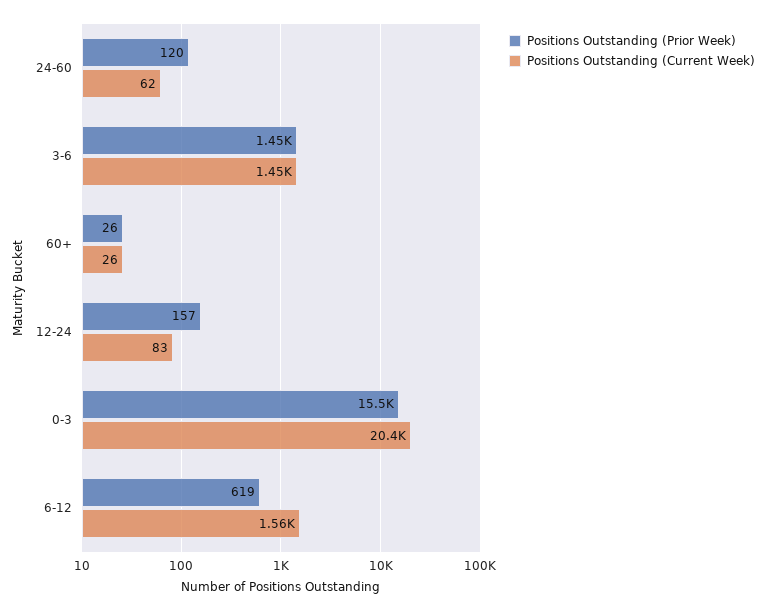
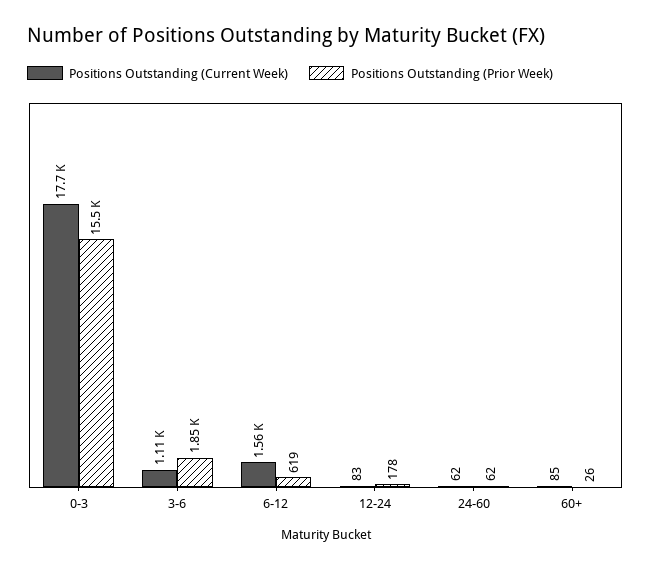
  {
    "Positions Outstanding (Prior Week)": {
-     "24-60": 120,
+     "24-60": 62,
-     "3-6": 1450,
+     "3-6": 1850,
      "60+": 26,
-     "12-24": 157,
+     "12-24": 178,
      "0-3": 15500,
      "6-12": 619
    },
    "Positions Outstanding (Current Week)": {
      "24-60": 62,
-     "3-6": 1450,
+     "3-6": 1110,
-     "60+": 26,
+     "60+": 85,
      "12-24": 83,
-     "0-3": 20400,
+     "0-3": 17700,
      "6-12": 1560
    }
  }

